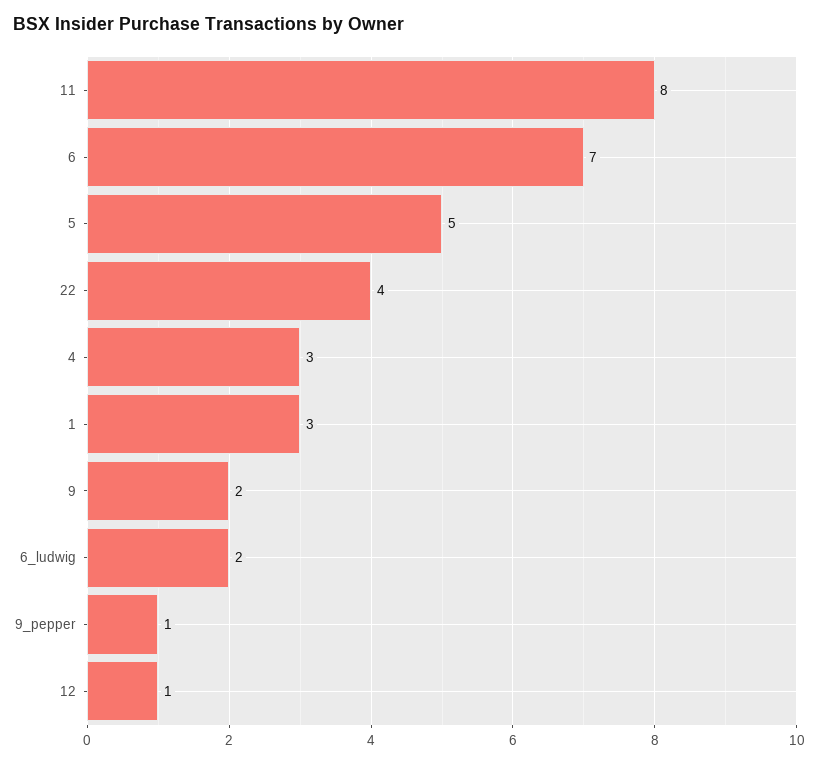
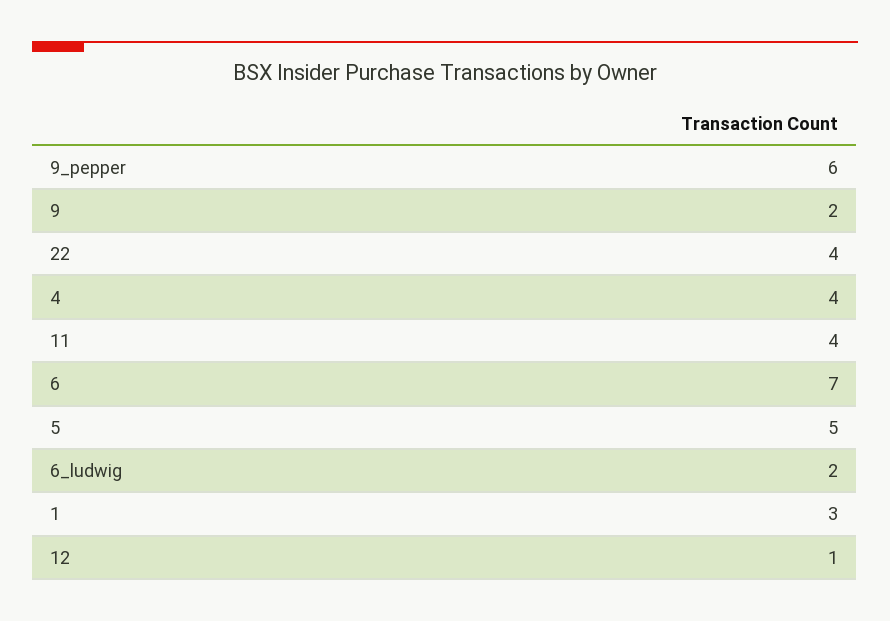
  {
-   "11": 8,
+   "11": 4,
    "6": 7,
    "5": 5,
    "22": 4,
-   "4": 3,
+   "4": 4,
    "1": 3,
    "9": 2,
    "6_ludwig": 2,
-   "9_pepper": 1,
+   "9_pepper": 6,
    "12": 1
  }

